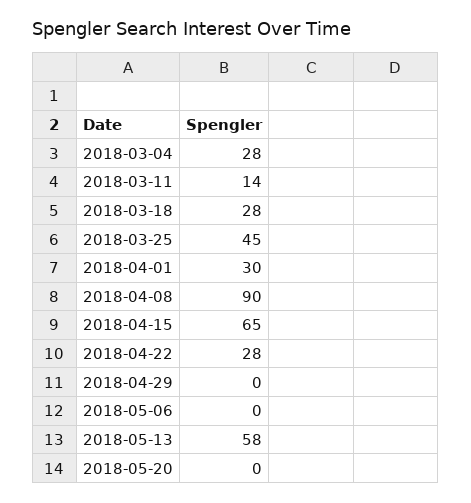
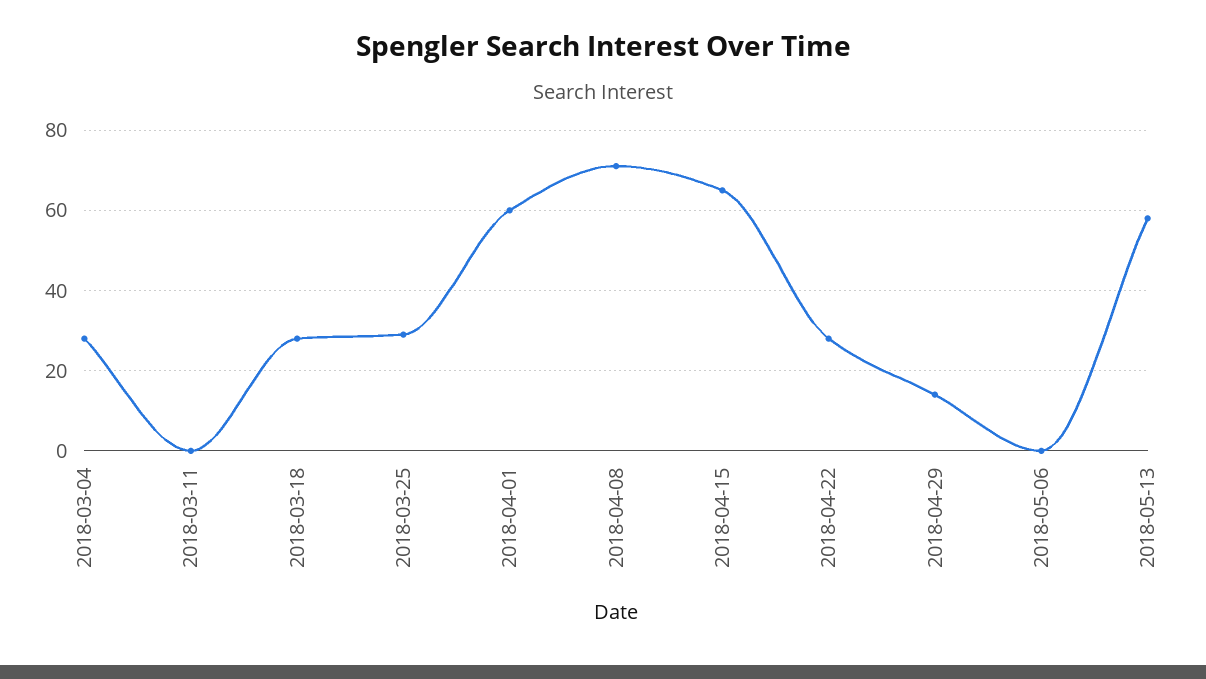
  {
    "2018-03-04": 28,
-   "2018-03-11": 14,
+   "2018-03-11": 0,
    "2018-03-18": 28,
-   "2018-03-25": 45,
+   "2018-03-25": 30,
-   "2018-04-01": 30,
+   "2018-04-01": 60,
-   "2018-04-08": 90,
+   "2018-04-08": 70,
    "2018-04-15": 65,
    "2018-04-22": 28,
-   "2018-04-29": 0,
+   "2018-04-29": 15,
    "2018-05-06": 0,
-   "2018-05-13": 58,
+   "2018-05-13": 58
-   "2018-05-20": 0
  }

